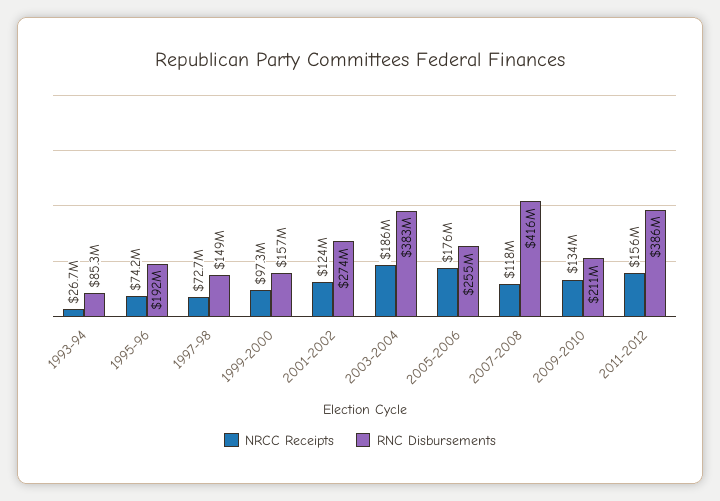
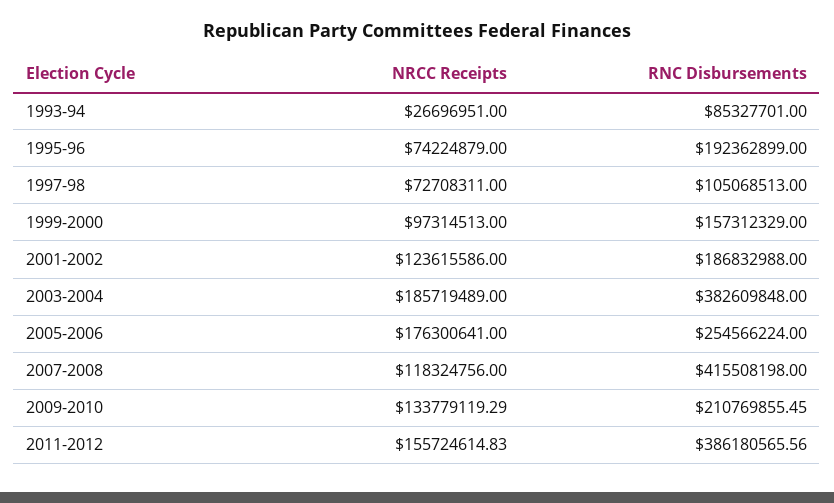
  {
    "NRCC Receipts": {
      "1993-94": 26696951,
      "1995-96": 74224879,
      "1997-98": 72708311,
      "1999-2000": 97314513,
      "2001-2002": 123615586,
      "2003-2004": 185719489,
      "2005-2006": 176300641,
      "2007-2008": 118324756,
      "2009-2010": 133779119.29,
      "2011-2012": 155724614.83
    },
    "RNC Disbursements": {
      "1993-94": 85327701,
      "1995-96": 192362899,
-     "1997-98": 149000000,
+     "1997-98": 105068513,
      "1999-2000": 157312329,
-     "2001-2002": 274000000,
+     "2001-2002": 186832988,
      "2003-2004": 382609848,
      "2005-2006": 254566224,
      "2007-2008": 415508198,
      "2009-2010": 210769855.45,
      "2011-2012": 386180565.56
    }
  }

